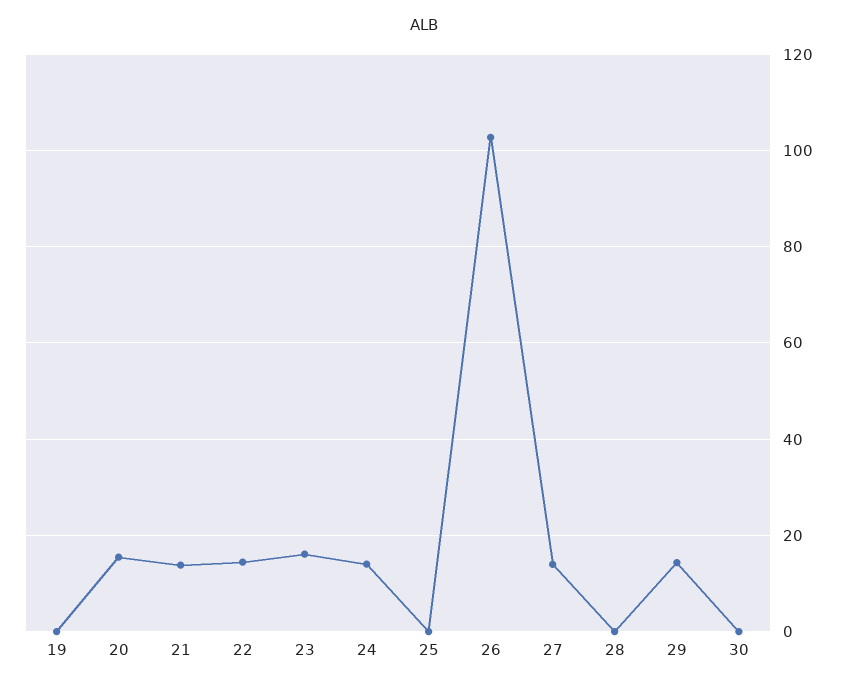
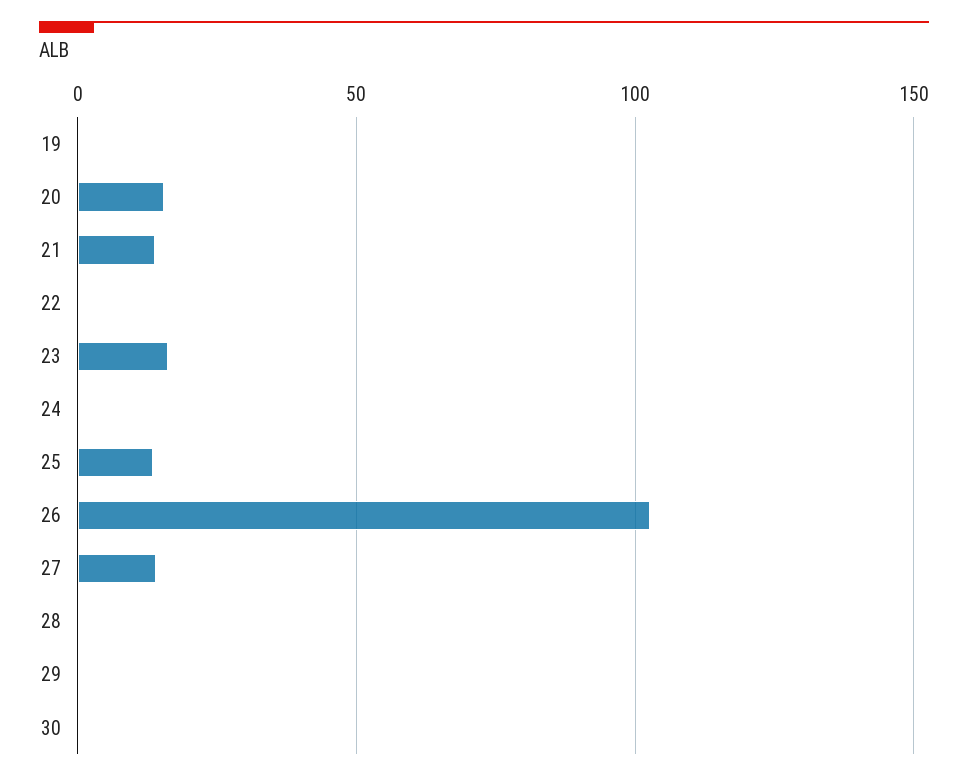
  {
    "19": 0,
    "20": 16,
    "21": 14,
-   "22": 14,
+   "22": 0,
    "23": 16,
-   "24": 14,
+   "24": 0,
-   "25": 0,
+   "25": 15,
    "26": 102,
    "27": 14,
    "28": 0,
-   "29": 14,
+   "29": 0,
    "30": 0
  }

